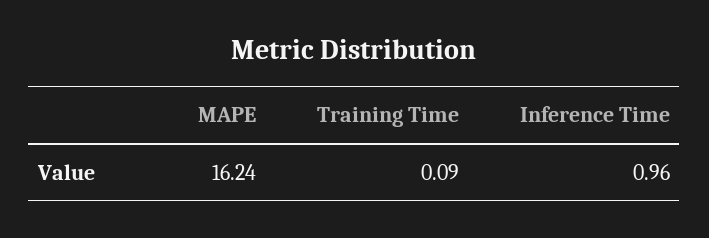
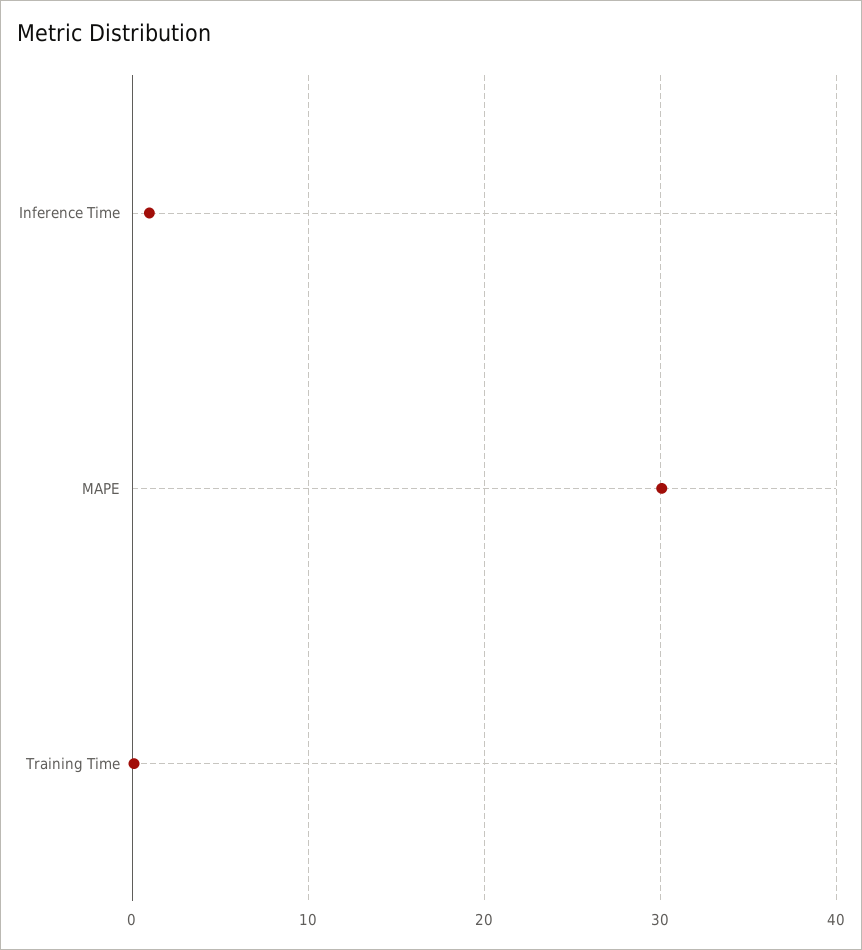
  {
-   "MAPE": 16.24,
+   "MAPE": 30,
    "Training Time": 0.09,
    "Inference Time": 0.96
  }

